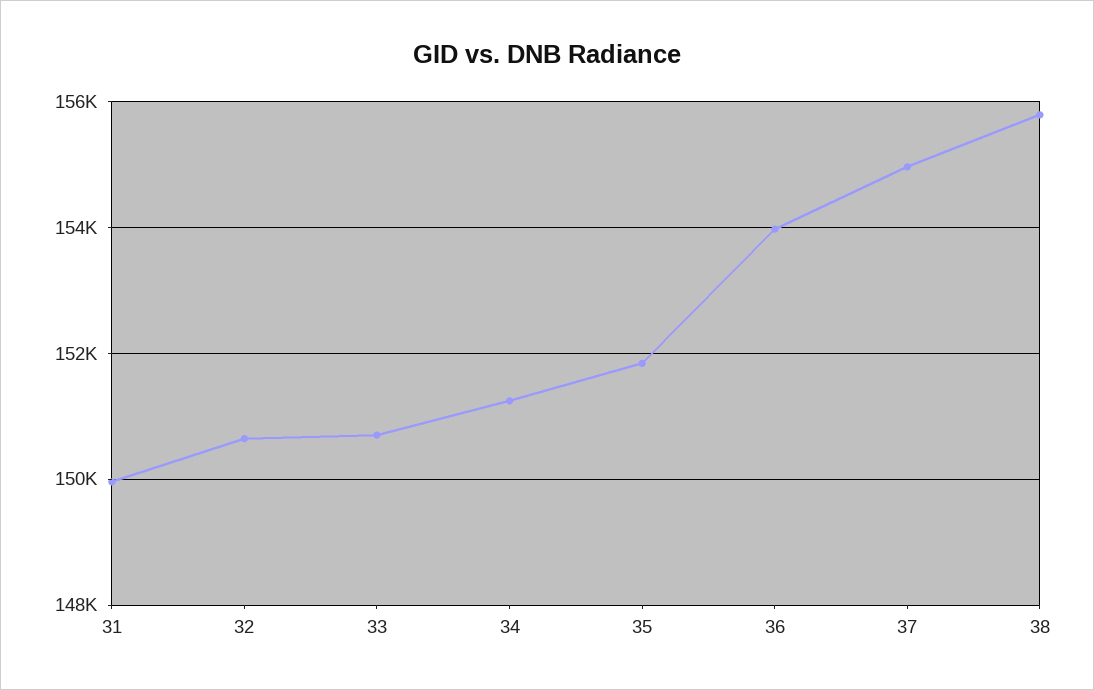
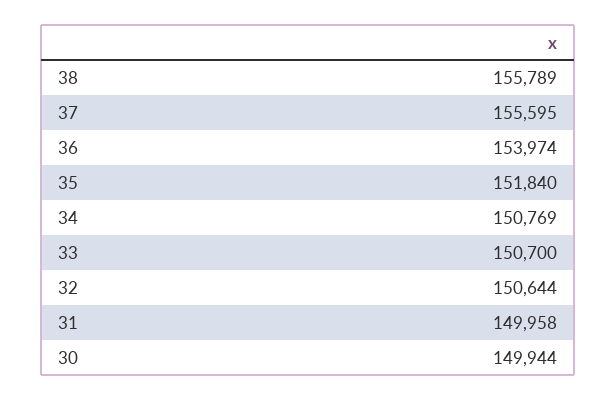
  {
    "31": 149958,
    "32": 150644,
    "33": 150700,
-   "34": 151200,
+   "34": 150769,
    "35": 151840,
    "36": 153974,
-   "37": 155000,
+   "37": 155595,
-   "38": 155789
+   "38": 155789,
+   "30": 149944
  }

